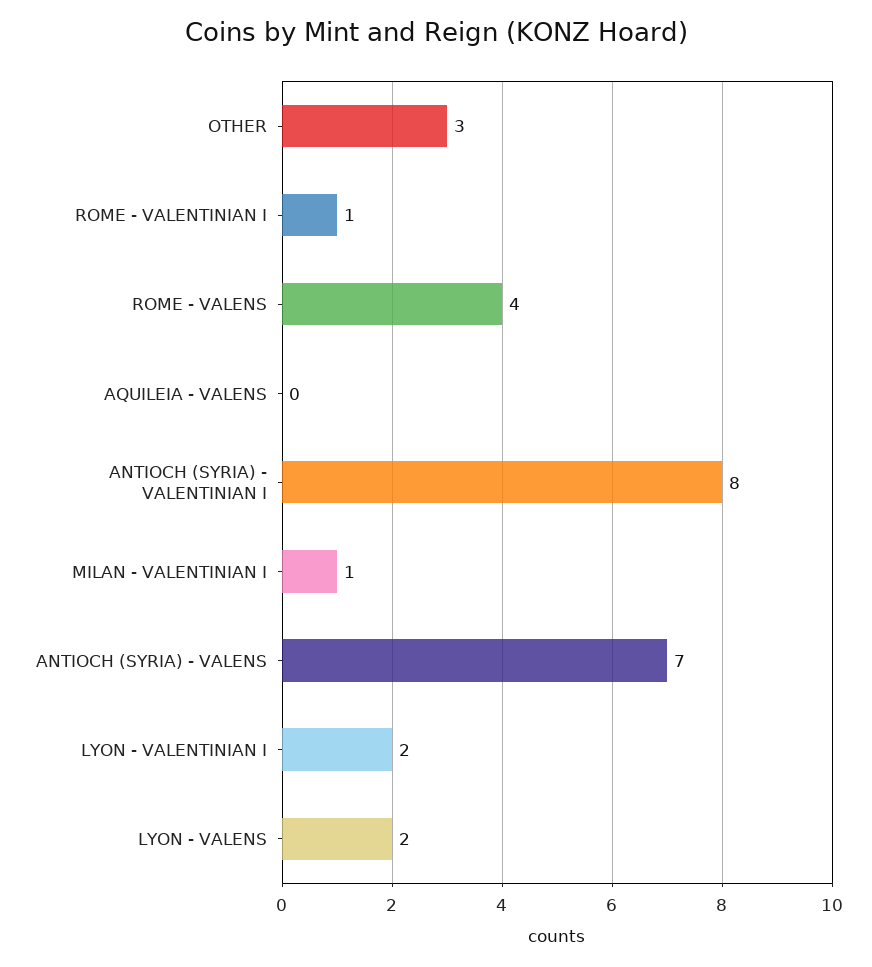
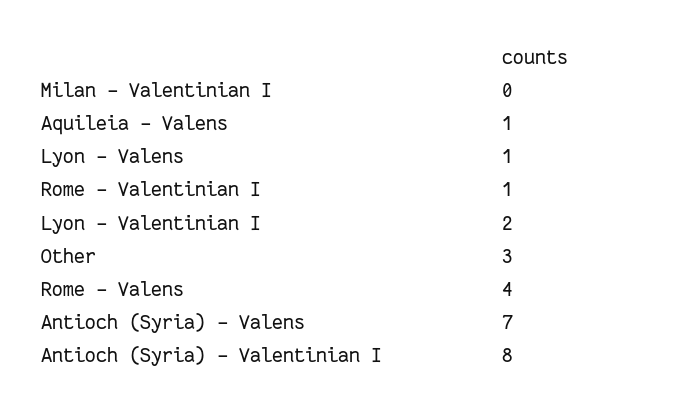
  {
    "OTHER": 3,
    "ROME - VALENTINIAN I": 1,
    "ROME - VALENS": 4,
-   "AQUILEIA - VALENS": 0,
+   "AQUILEIA - VALENS": 1,
    "ANTIOCH (SYRIA) - VALENTINIAN I": 8,
-   "MILAN - VALENTINIAN I": 1,
+   "MILAN - VALENTINIAN I": 0,
    "ANTIOCH (SYRIA) - VALENS": 7,
    "LYON - VALENTINIAN I": 2,
-   "LYON - VALENS": 2
+   "LYON - VALENS": 1
  }

